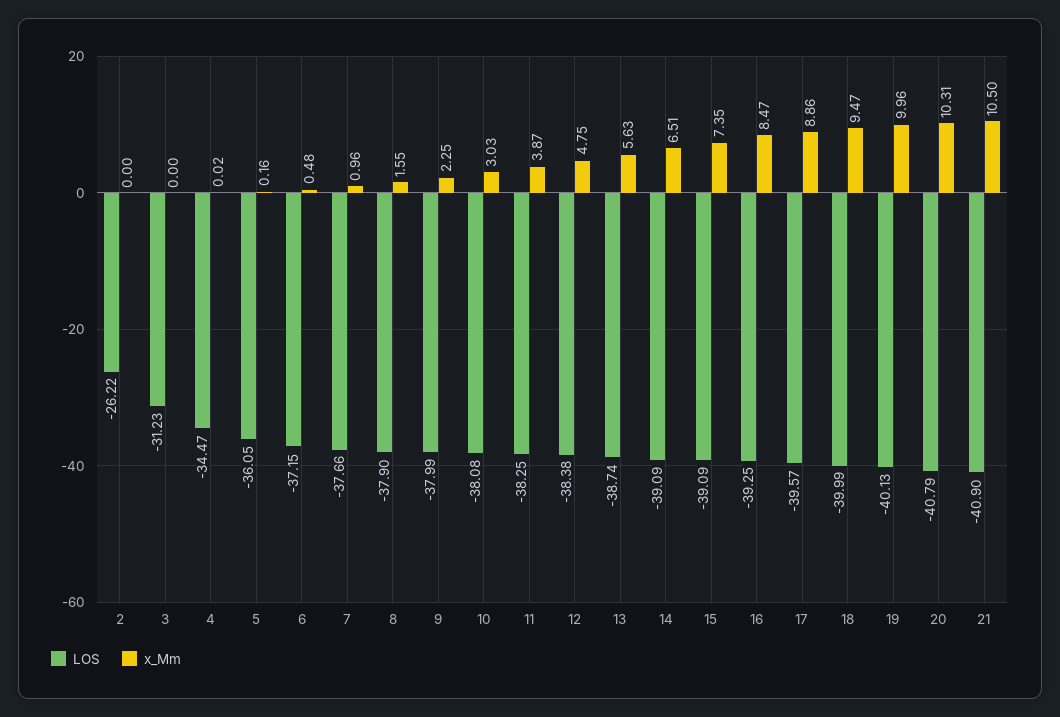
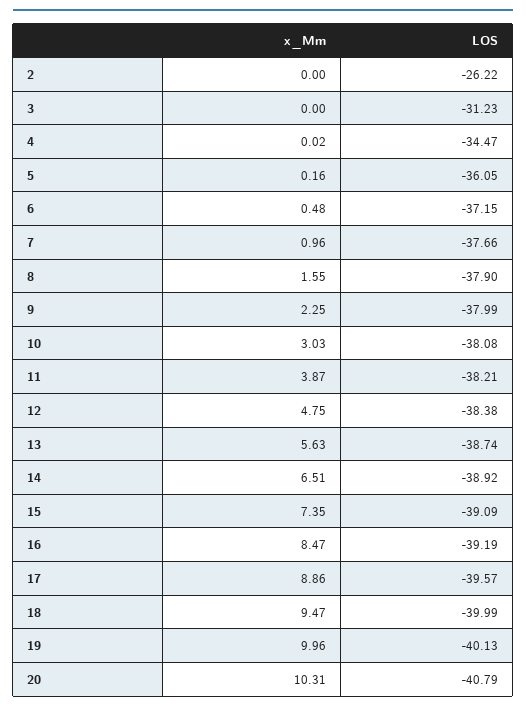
  {
    "LOS": {
      "2": -26.22,
      "3": -31.23,
      "4": -34.47,
      "5": -36.05,
      "6": -37.15,
      "7": -37.66,
      "8": -37.9,
      "9": -37.99,
      "10": -38.08,
-     "11": -38.25,
+     "11": -38.21,
      "12": -38.38,
      "13": -38.74,
-     "14": -39.09,
+     "14": -38.92,
      "15": -39.09,
-     "16": -39.25,
+     "16": -39.19,
      "17": -39.57,
      "18": -39.99,
      "19": -40.13,
-     "20": -40.79,
+     "20": -40.79
-     "21": -40.9
    },
    "x_Mm": {
      "2": 0,
      "3": 0,
      "4": 0.02,
      "5": 0.16,
      "6": 0.48,
      "7": 0.96,
      "8": 1.55,
      "9": 2.25,
      "10": 3.03,
      "11": 3.87,
      "12": 4.75,
      "13": 5.63,
      "14": 6.51,
      "15": 7.35,
      "16": 8.47,
      "17": 8.86,
      "18": 9.47,
      "19": 9.96,
-     "20": 10.31,
+     "20": 10.31
-     "21": 10.5
    }
  }

